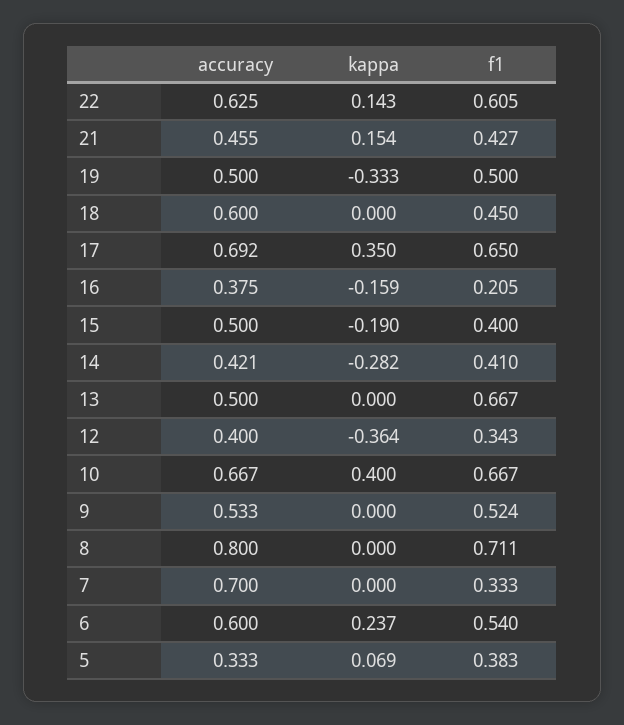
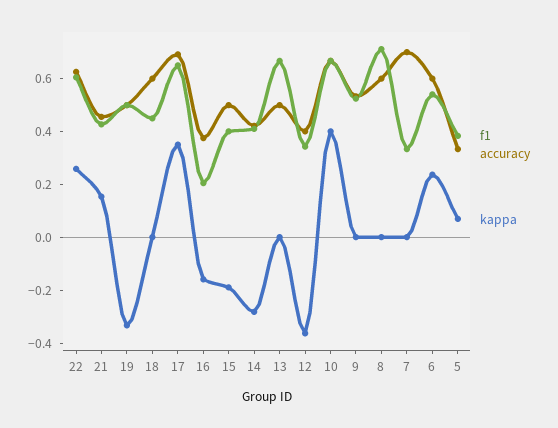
  {
    "accuracy": {
      "22": 0.625,
      "21": 0.455,
      "19": 0.5,
      "18": 0.6,
      "17": 0.692,
      "16": 0.375,
      "15": 0.5,
      "14": 0.421,
      "13": 0.5,
      "12": 0.4,
      "10": 0.667,
      "9": 0.533,
-     "8": 0.8,
+     "8": 0.6,
      "7": 0.7,
      "6": 0.6,
      "5": 0.333
    },
    "kappa": {
-     "22": 0.143,
+     "22": 0.25,
      "21": 0.154,
      "19": -0.333,
      "18": 0,
      "17": 0.35,
      "16": -0.159,
      "15": -0.19,
      "14": -0.282,
      "13": 0,
      "12": -0.364,
      "10": 0.4,
      "9": 0,
      "8": 0,
      "7": 0,
      "6": 0.237,
      "5": 0.069
    },
    "f1": {
      "22": 0.605,
      "21": 0.427,
      "19": 0.5,
      "18": 0.45,
      "17": 0.65,
      "16": 0.205,
      "15": 0.4,
      "14": 0.41,
      "13": 0.667,
      "12": 0.343,
      "10": 0.667,
      "9": 0.524,
      "8": 0.711,
      "7": 0.333,
      "6": 0.54,
      "5": 0.383
    }
  }

